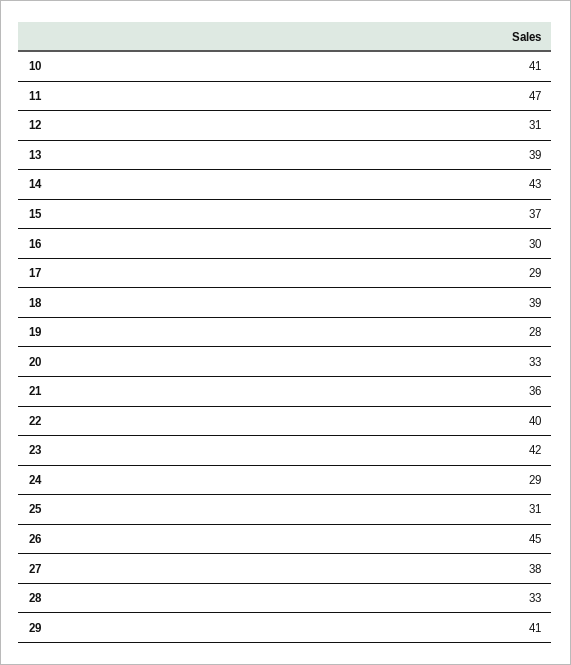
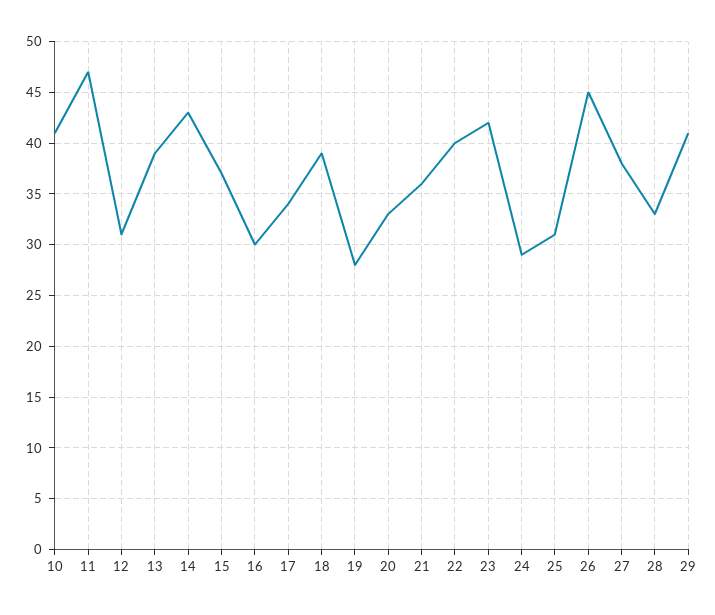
  {
    "10": 41,
    "11": 47,
    "12": 31,
    "13": 39,
    "14": 43,
    "15": 37,
    "16": 30,
-   "17": 29,
+   "17": 34,
    "18": 39,
    "19": 28,
    "20": 33,
    "21": 36,
    "22": 40,
    "23": 42,
    "24": 29,
    "25": 31,
    "26": 45,
    "27": 38,
    "28": 33,
    "29": 41
  }

